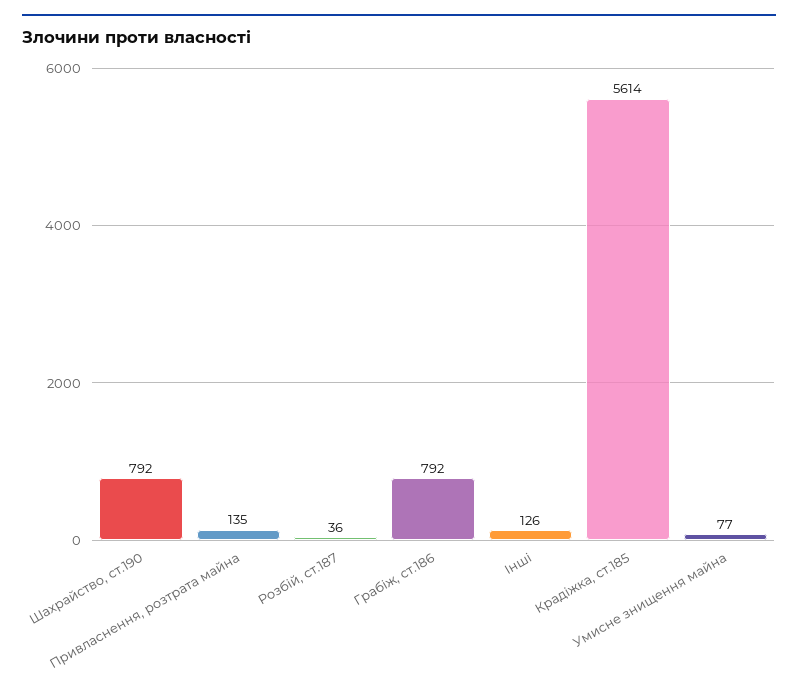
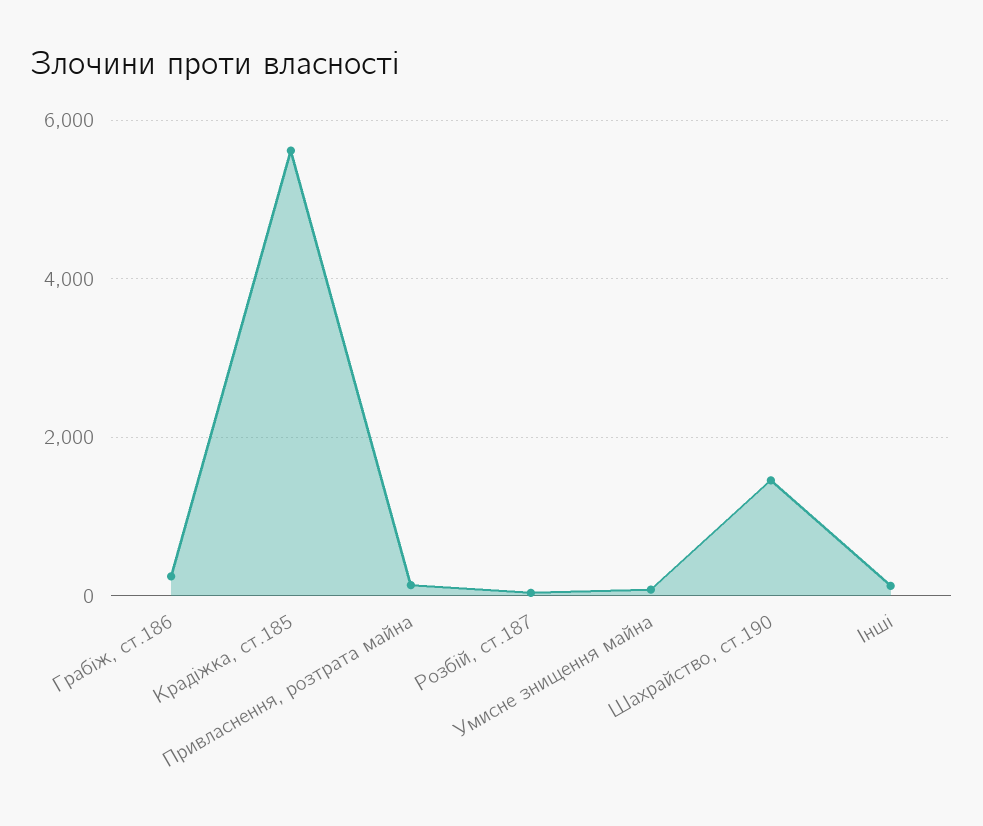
  {
-   "Шахрайство, ст.190": 792,
+   "Шахрайство, ст.190": 1400,
    "Привласнення, розтрата майна": 135,
    "Розбій, ст.187": 36,
-   "Грабіж, ст.186": 792,
+   "Грабіж, ст.186": 200,
    "Інші": 126,
    "Крадіжка, ст.185": 5614,
    "Умисне знищення майна": 77
  }

